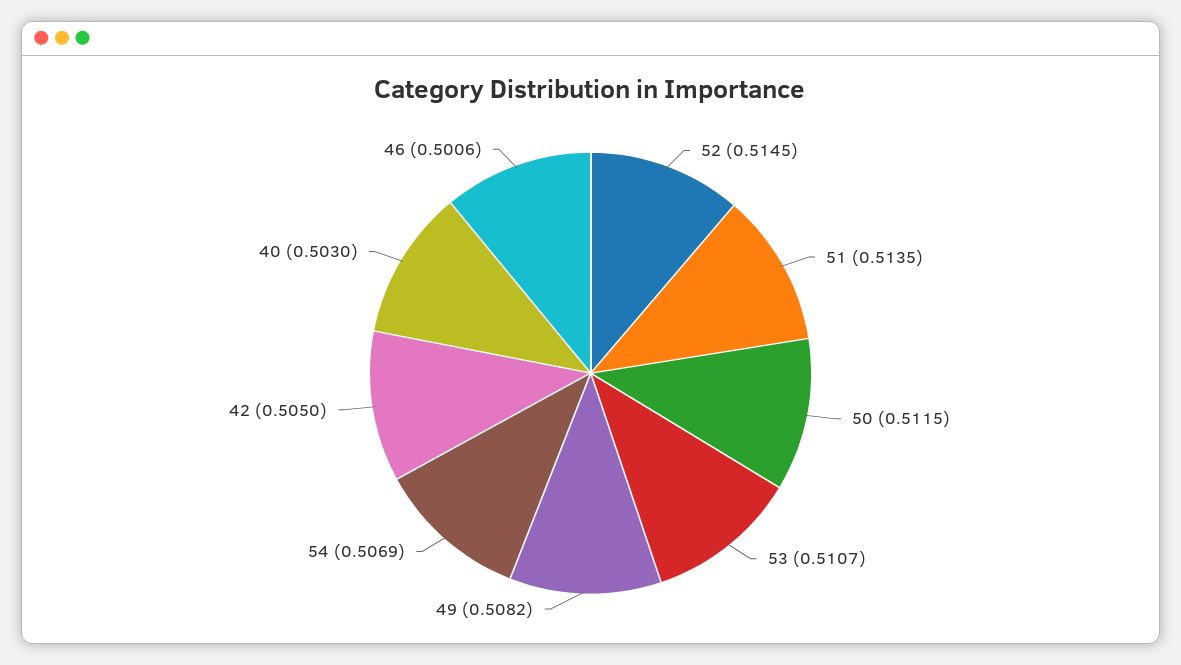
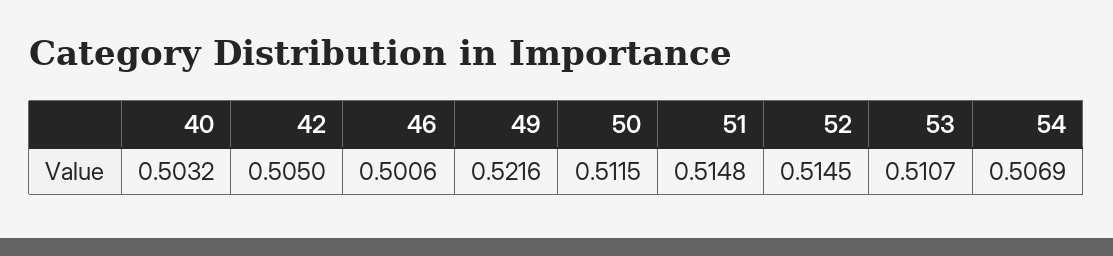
  {
    "52": 0.5145,
-   "51": 0.5135,
+   "51": 0.5148,
    "50": 0.5115,
    "53": 0.5107,
-   "49": 0.5082,
+   "49": 0.5216,
    "54": 0.5069,
    "42": 0.505,
-   "40": 0.503,
+   "40": 0.5032,
    "46": 0.5006
  }

